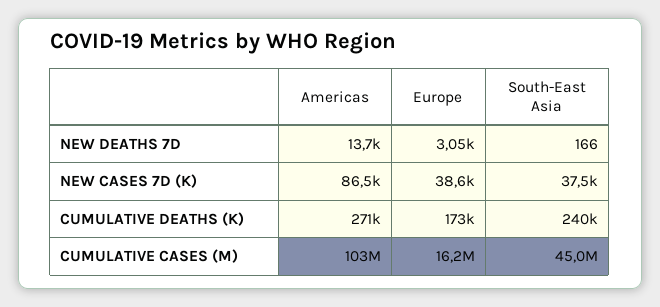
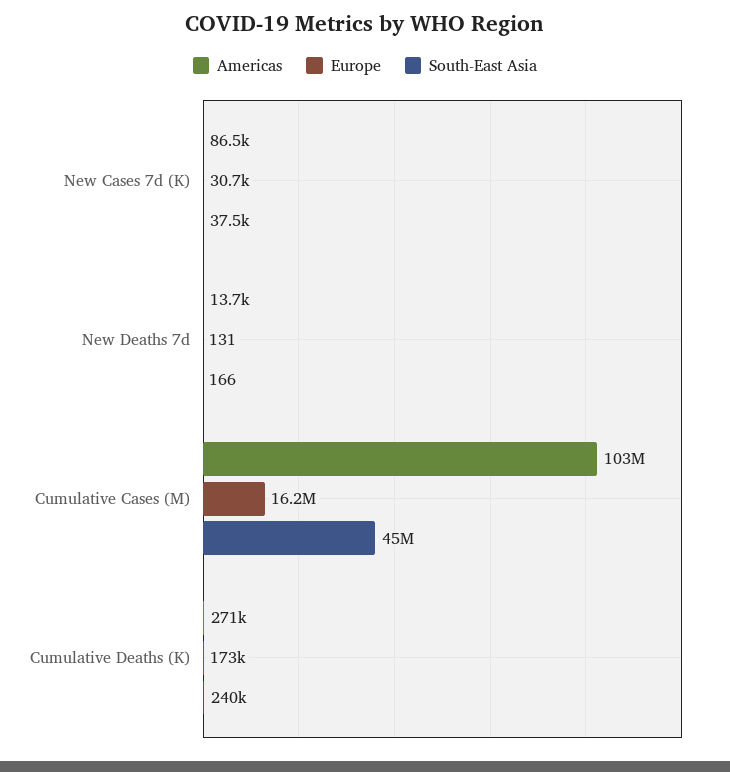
  {
    "Americas": {
      "NEW DEATHS 7D": 13700,
      "NEW CASES 7D (K)": 86500,
      "CUMULATIVE DEATHS (K)": 271000,
      "CUMULATIVE CASES (M)": 103000000
    },
    "Europe": {
-     "NEW DEATHS 7D": 3050,
+     "NEW DEATHS 7D": 131,
-     "NEW CASES 7D (K)": 38600,
+     "NEW CASES 7D (K)": 30700,
      "CUMULATIVE DEATHS (K)": 173000,
      "CUMULATIVE CASES (M)": 16200000
    },
    "South-East Asia": {
      "NEW DEATHS 7D": 166,
      "NEW CASES 7D (K)": 37500,
      "CUMULATIVE DEATHS (K)": 240000,
      "CUMULATIVE CASES (M)": 45000000
    }
  }

